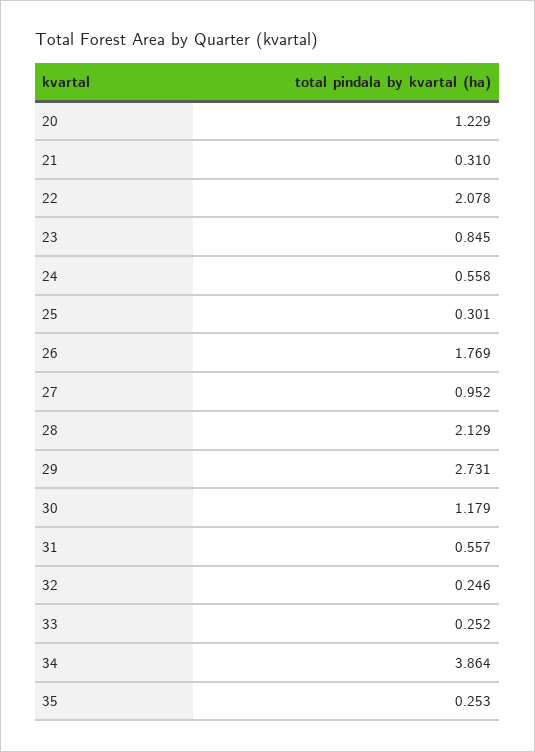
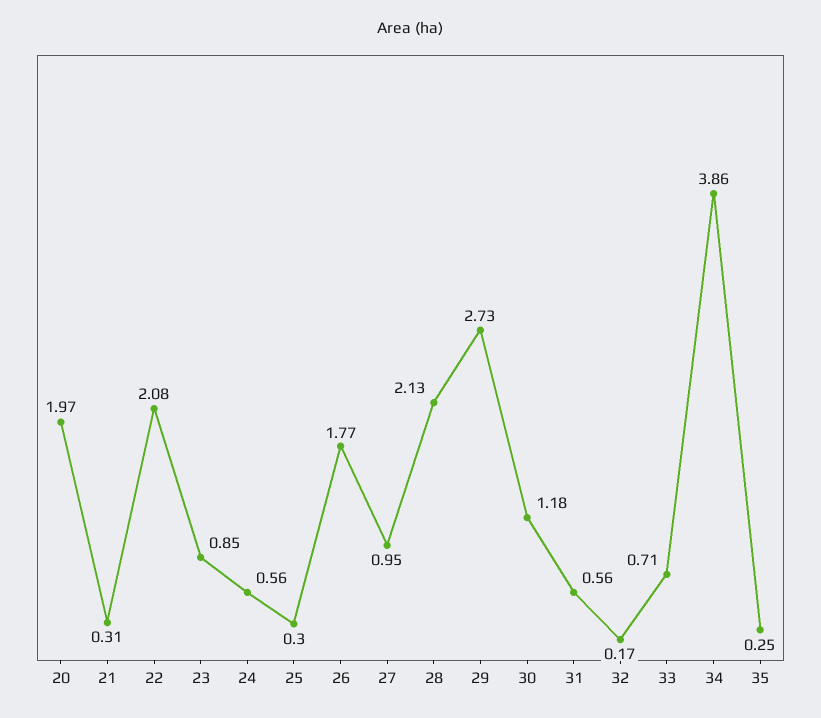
  {
-   "20": 1.229,
+   "20": 1.97,
    "21": 0.31,
    "22": 2.078,
    "23": 0.845,
    "24": 0.558,
    "25": 0.301,
    "26": 1.769,
    "27": 0.952,
    "28": 2.129,
    "29": 2.731,
    "30": 1.179,
    "31": 0.557,
-   "32": 0.246,
+   "32": 0.17,
-   "33": 0.252,
+   "33": 0.71,
    "34": 3.864,
    "35": 0.253
  }

